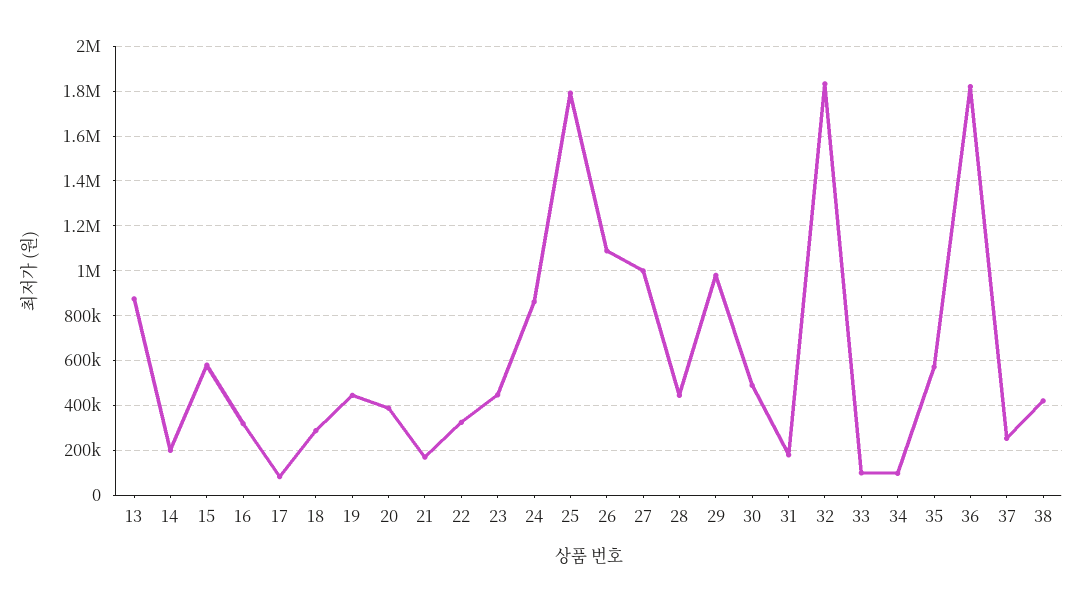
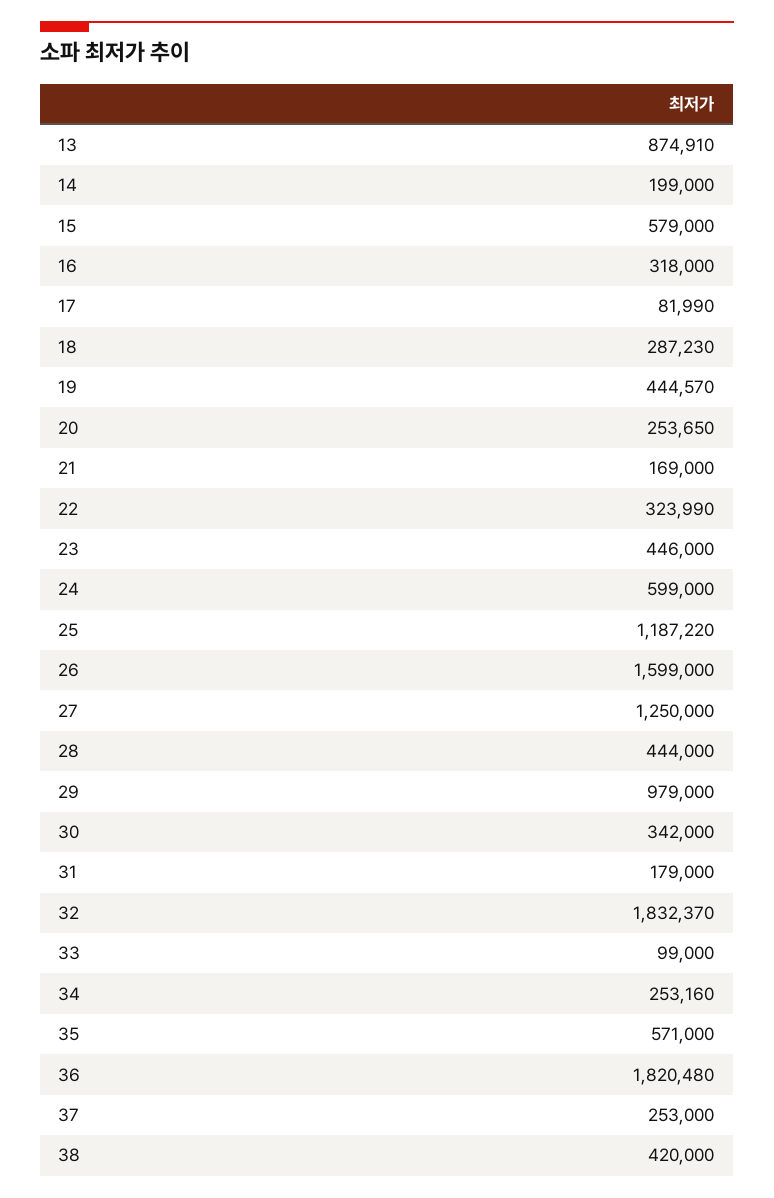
  {
    "13": 874910,
    "14": 199000,
    "15": 579000,
    "16": 318000,
    "17": 81990,
    "18": 287230,
    "19": 444570,
-   "20": 400000,
+   "20": 253650,
    "21": 169000,
    "22": 323990,
    "23": 446000,
-   "24": 850000,
+   "24": 599000,
-   "25": 1800000,
+   "25": 1187220,
-   "26": 1100000,
+   "26": 1599000,
-   "27": 1000000,
+   "27": 1250000,
    "28": 444000,
    "29": 979000,
-   "30": 500000,
+   "30": 342000,
    "31": 179000,
    "32": 1832370,
    "33": 99000,
-   "34": 100000,
+   "34": 253160,
    "35": 571000,
    "36": 1820480,
    "37": 253000,
    "38": 420000
  }

